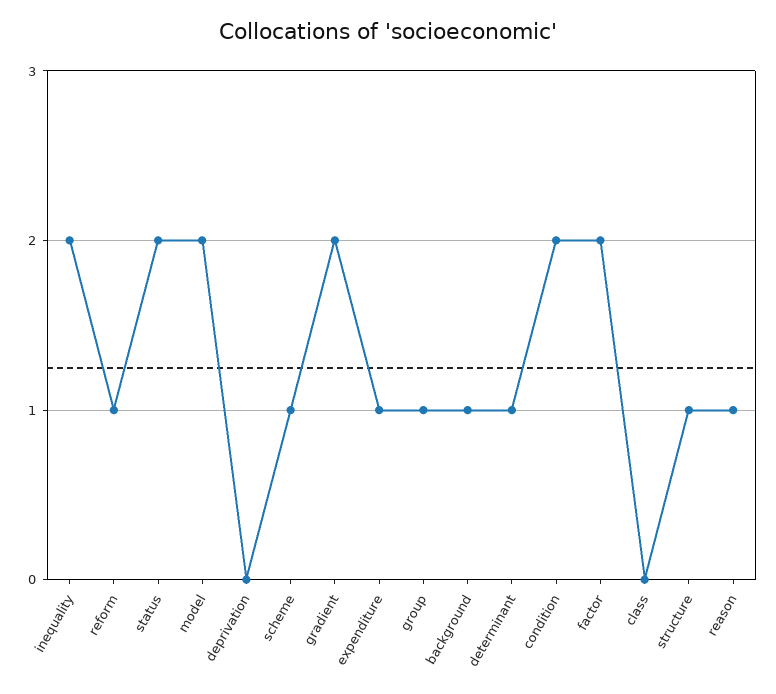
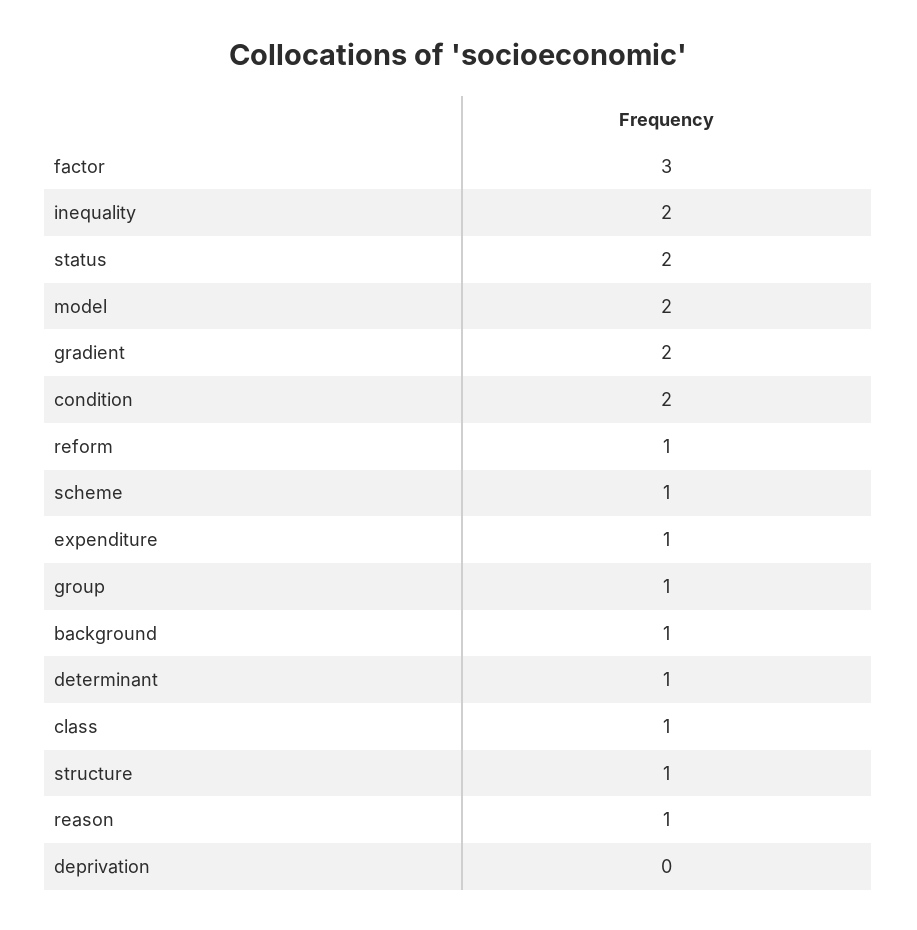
  {
    "inequality": 2,
    "reform": 1,
    "status": 2,
    "model": 2,
    "deprivation": 0,
    "scheme": 1,
    "gradient": 2,
    "expenditure": 1,
    "group": 1,
    "background": 1,
    "determinant": 1,
    "condition": 2,
-   "factor": 2,
+   "factor": 3,
-   "class": 0,
+   "class": 1,
    "structure": 1,
    "reason": 1
  }

